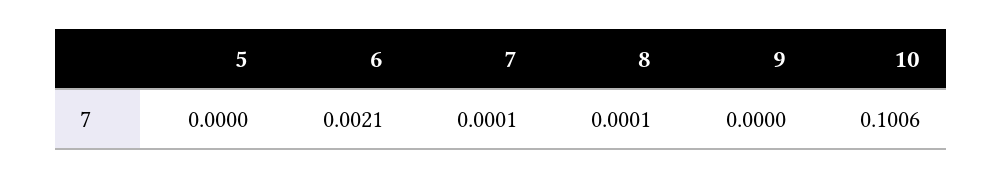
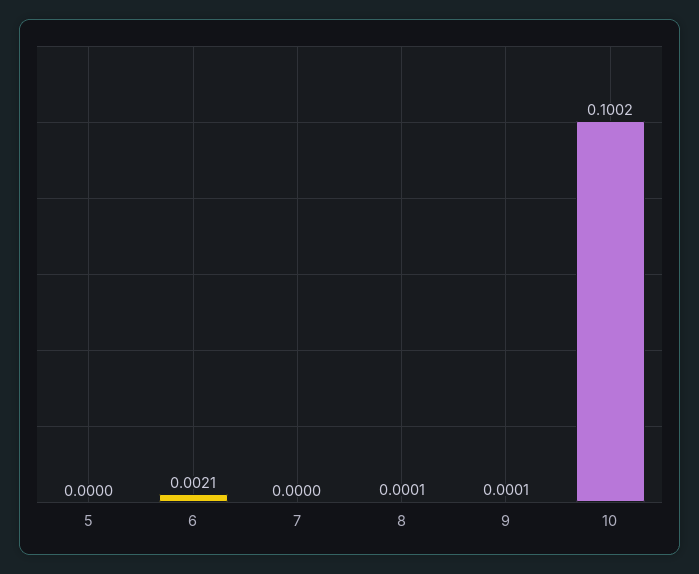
  {
    "5": 0,
    "6": 0.0021,
-   "7": 0.0001,
+   "7": 0,
    "8": 0.0001,
-   "9": 0,
+   "9": 0.0001,
-   "10": 0.1006
+   "10": 0.1002
  }

